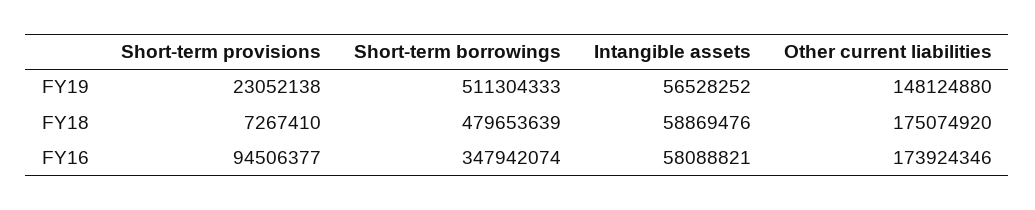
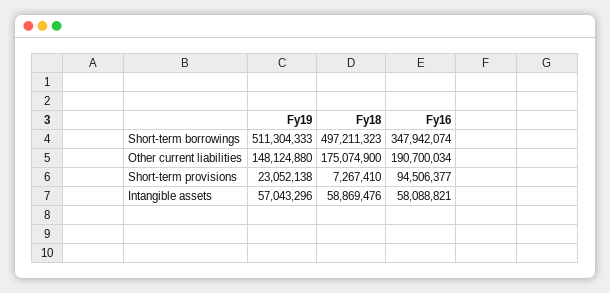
  {
    "Short-term provisions": {
      "FY19": 23052138,
      "FY18": 7267410,
      "FY16": 94506377
    },
    "Short-term borrowings": {
      "FY19": 511304333,
-     "FY18": 479653639,
+     "FY18": 497211323,
      "FY16": 347942074
    },
    "Intangible assets": {
-     "FY19": 56528252,
+     "FY19": 57043296,
      "FY18": 58869476,
      "FY16": 58088821
    },
    "Other current liabilities": {
      "FY19": 148124880,
-     "FY18": 175074920,
+     "FY18": 175074900,
-     "FY16": 173924346
+     "FY16": 190700034
    }
  }

